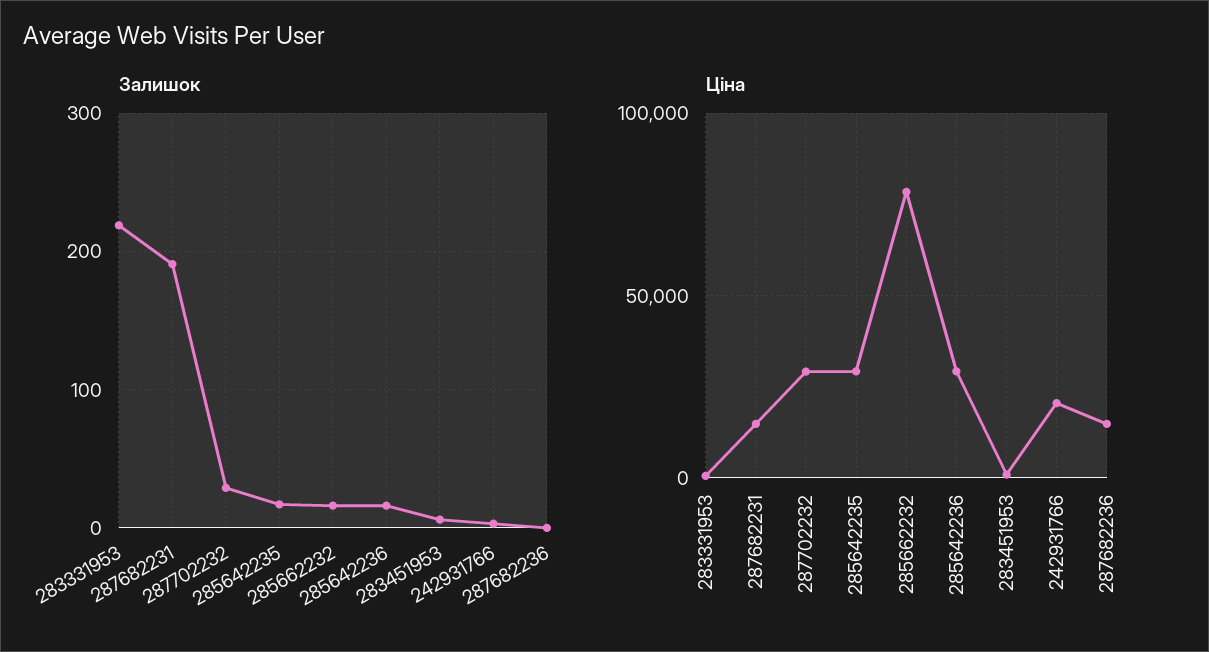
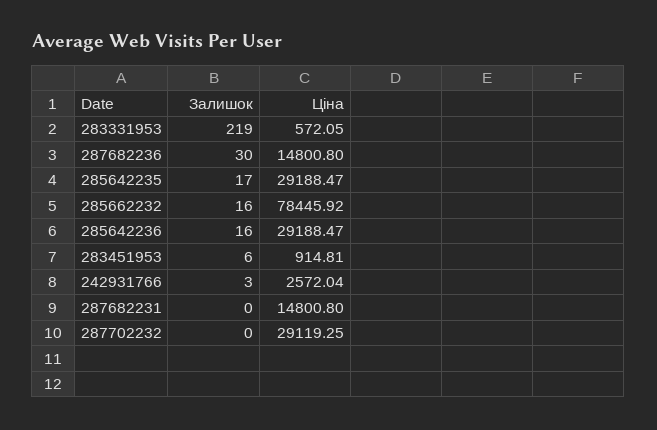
  {
    "Залишок": {
      "283331953": 219,
-     "287682231": 190,
+     "287682231": 0,
-     "287702232": 30,
+     "287702232": 0,
      "285642235": 17,
      "285662232": 16,
      "285642236": 16,
      "283451953": 6,
      "242931766": 3,
-     "287682236": 0
+     "287682236": 30
    },
    "Ціна": {
      "283331953": 572.05,
      "287682231": 14800.8,
      "287702232": 29119.25,
      "285642235": 29188.47,
      "285662232": 78445.92,
      "285642236": 29188.47,
      "283451953": 914.81,
-     "242931766": 20000,
+     "242931766": 2572.04,
      "287682236": 14800.8
    }
  }

